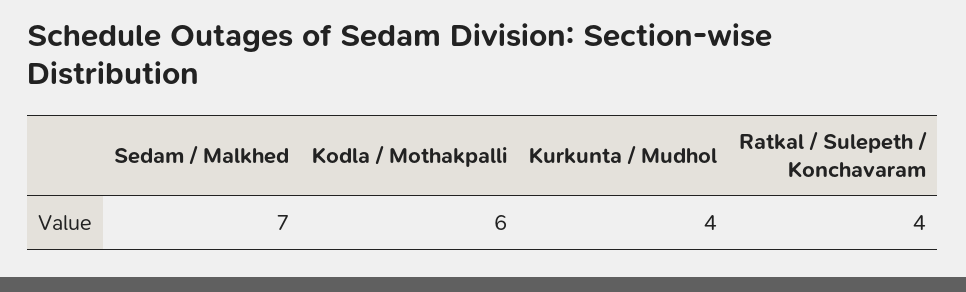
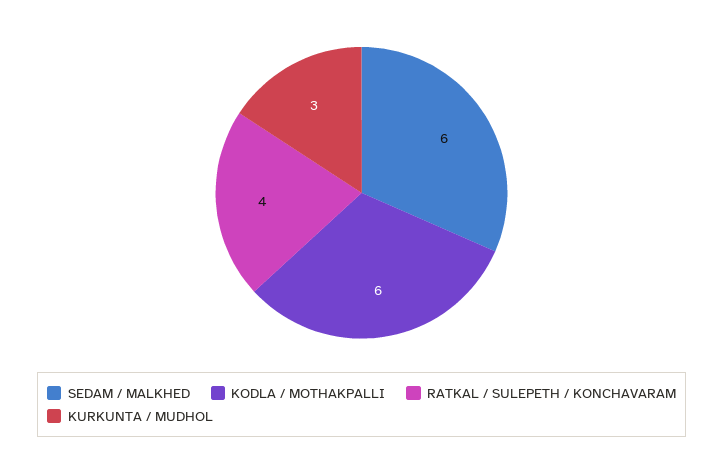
  {
-   "Sedam / Malkhed": 7,
+   "Sedam / Malkhed": 6,
    "Kodla / Mothakpalli": 6,
-   "Kurkunta / Mudhol": 4,
+   "Kurkunta / Mudhol": 3,
    "Ratkal / Sulepeth / Konchavaram": 4
  }

